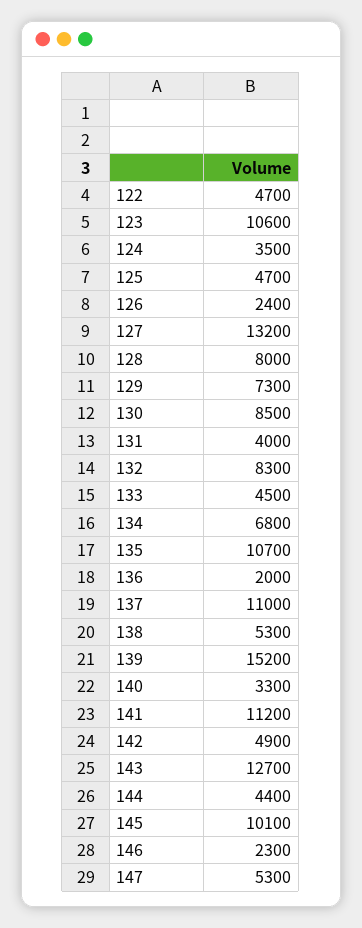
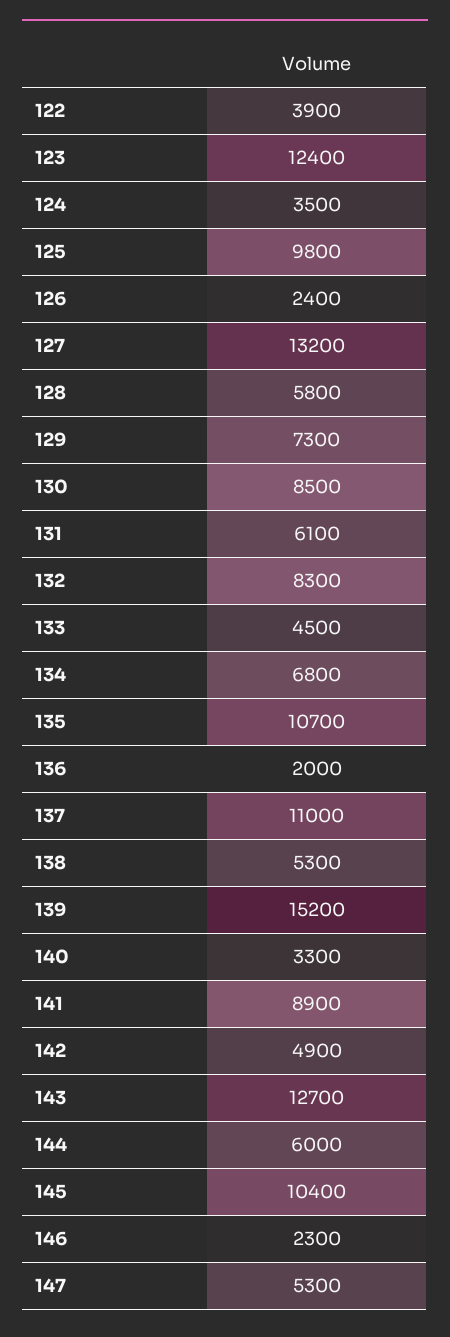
  {
-   "122": 4700,
+   "122": 3900,
-   "123": 10600,
+   "123": 12400,
    "124": 3500,
-   "125": 4700,
+   "125": 9800,
    "126": 2400,
    "127": 13200,
-   "128": 8000,
+   "128": 5800,
    "129": 7300,
    "130": 8500,
-   "131": 4000,
+   "131": 6100,
    "132": 8300,
    "133": 4500,
    "134": 6800,
    "135": 10700,
    "136": 2000,
    "137": 11000,
    "138": 5300,
    "139": 15200,
    "140": 3300,
-   "141": 11200,
+   "141": 8900,
    "142": 4900,
    "143": 12700,
-   "144": 4400,
+   "144": 6000,
-   "145": 10100,
+   "145": 10400,
    "146": 2300,
    "147": 5300
  }

